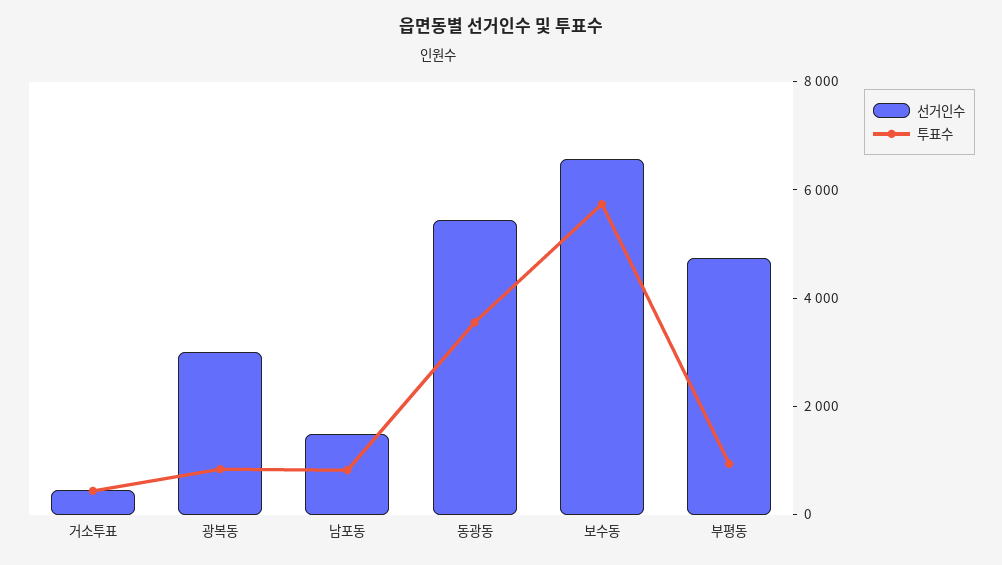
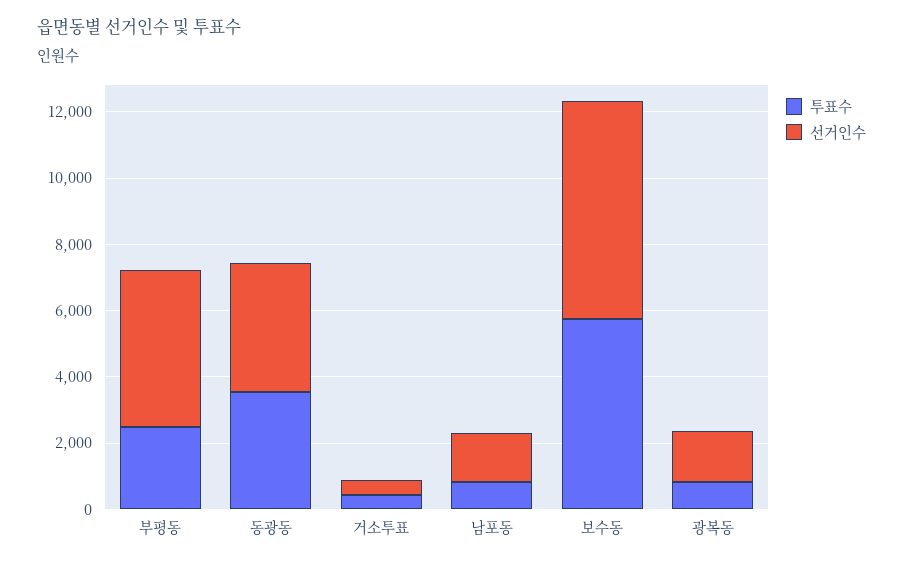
  {
    "선거인수": {
      "거소투표": 500,
-     "광복동": 3000,
+     "광복동": 1500,
      "남포동": 1500,
-     "동광동": 5500,
+     "동광동": 4000,
      "보수동": 6500,
      "부평동": 4500
    },
    "투표수": {
      "거소투표": 500,
      "광복동": 1000,
      "남포동": 1000,
      "동광동": 3500,
      "보수동": 5500,
-     "부평동": 1000
+     "부평동": 2500
    }
  }

